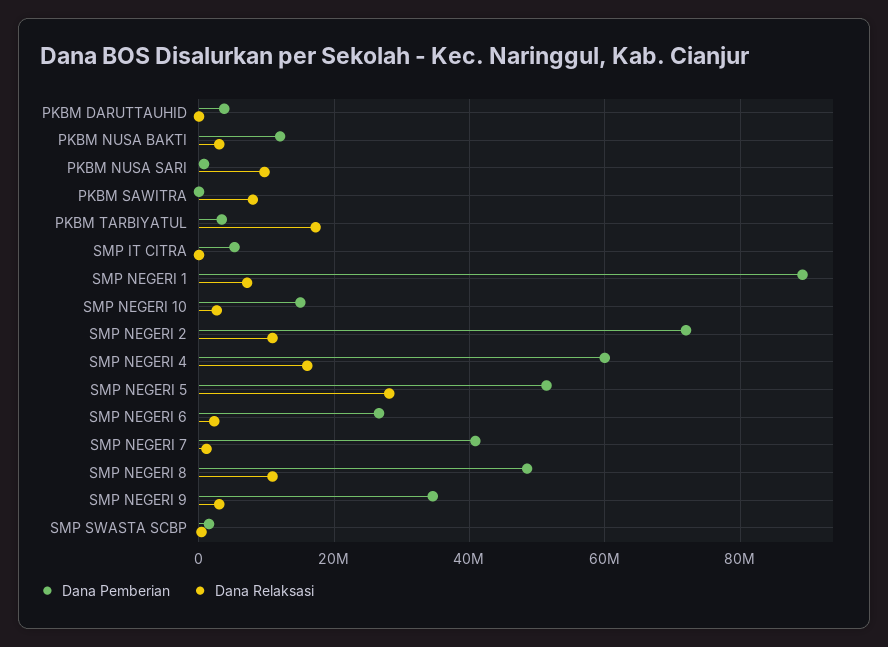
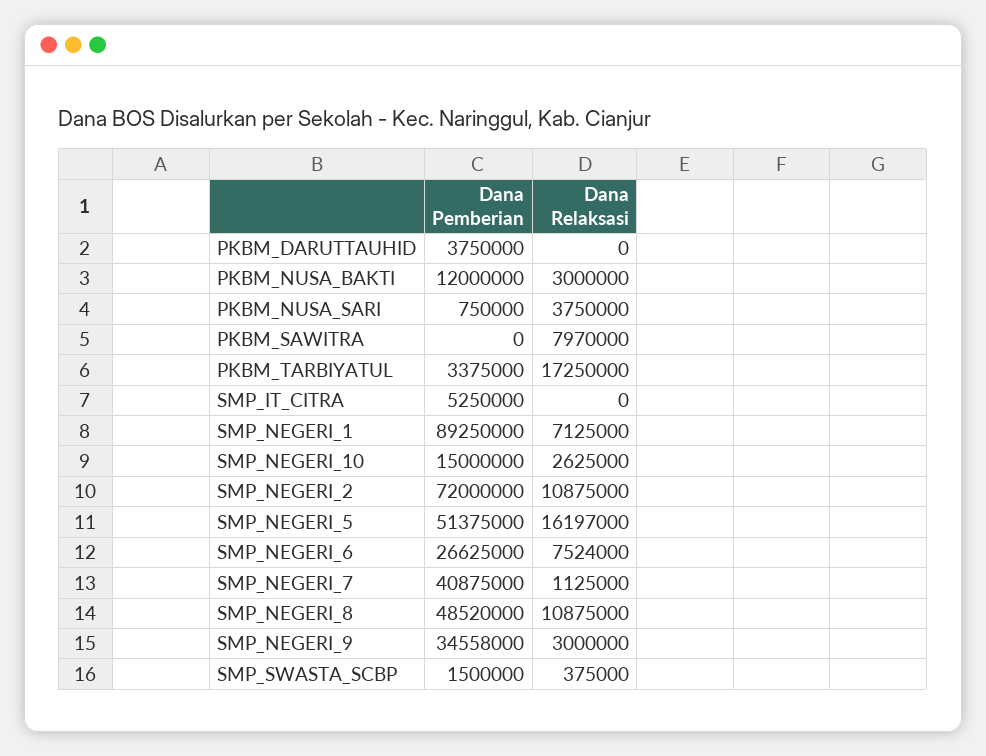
  {
    "Dana Pemberian": {
      "PKBM DARUTTAUHID": 3750000,
      "PKBM NUSA BAKTI": 12000000,
      "PKBM NUSA SARI": 750000,
      "PKBM SAWITRA": 0,
      "PKBM TARBIYATUL": 3375000,
      "SMP IT CITRA": 5250000,
      "SMP NEGERI 1": 89250000,
      "SMP NEGERI 10": 15000000,
      "SMP NEGERI 2": 72000000,
-     "SMP NEGERI 4": 60000000,
      "SMP NEGERI 5": 51375000,
      "SMP NEGERI 6": 26625000,
      "SMP NEGERI 7": 40875000,
      "SMP NEGERI 8": 48520000,
      "SMP NEGERI 9": 34558000,
      "SMP SWASTA SCBP": 1500000
    },
    "Dana Relaksasi": {
      "PKBM DARUTTAUHID": 0,
      "PKBM NUSA BAKTI": 3000000,
-     "PKBM NUSA SARI": 10000000,
+     "PKBM NUSA SARI": 3750000,
      "PKBM SAWITRA": 7970000,
      "PKBM TARBIYATUL": 17250000,
      "SMP IT CITRA": 0,
      "SMP NEGERI 1": 7125000,
      "SMP NEGERI 10": 2625000,
      "SMP NEGERI 2": 10875000,
-     "SMP NEGERI 4": 16000000,
-     "SMP NEGERI 5": 28000000,
+     "SMP NEGERI 5": 16197000,
-     "SMP NEGERI 6": 2000000,
+     "SMP NEGERI 6": 7524000,
      "SMP NEGERI 7": 1125000,
      "SMP NEGERI 8": 10875000,
      "SMP NEGERI 9": 3000000,
      "SMP SWASTA SCBP": 375000
    }
  }

